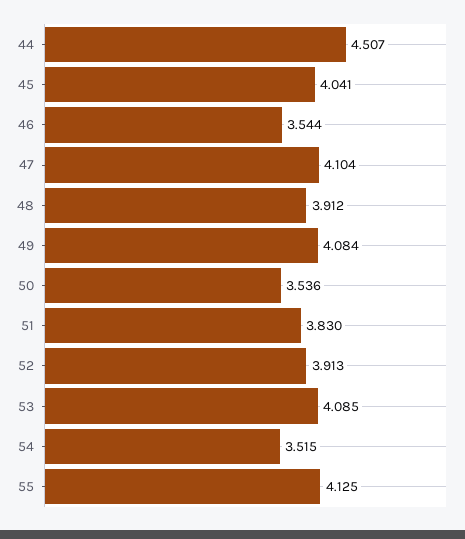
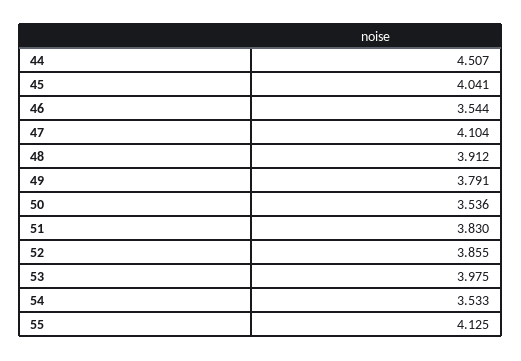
  {
    "44": 4.507,
    "45": 4.041,
    "46": 3.544,
    "47": 4.104,
    "48": 3.912,
-   "49": 4.084,
+   "49": 3.791,
    "50": 3.536,
    "51": 3.83,
-   "52": 3.913,
+   "52": 3.855,
-   "53": 4.085,
+   "53": 3.975,
-   "54": 3.515,
+   "54": 3.533,
    "55": 4.125
  }

